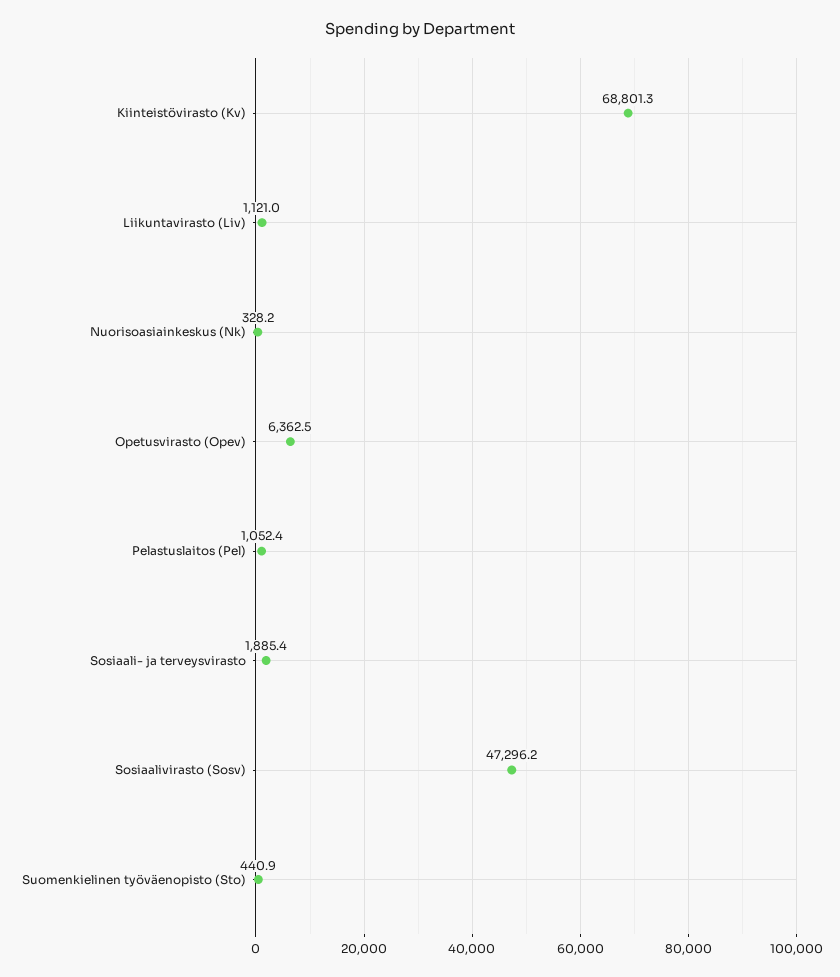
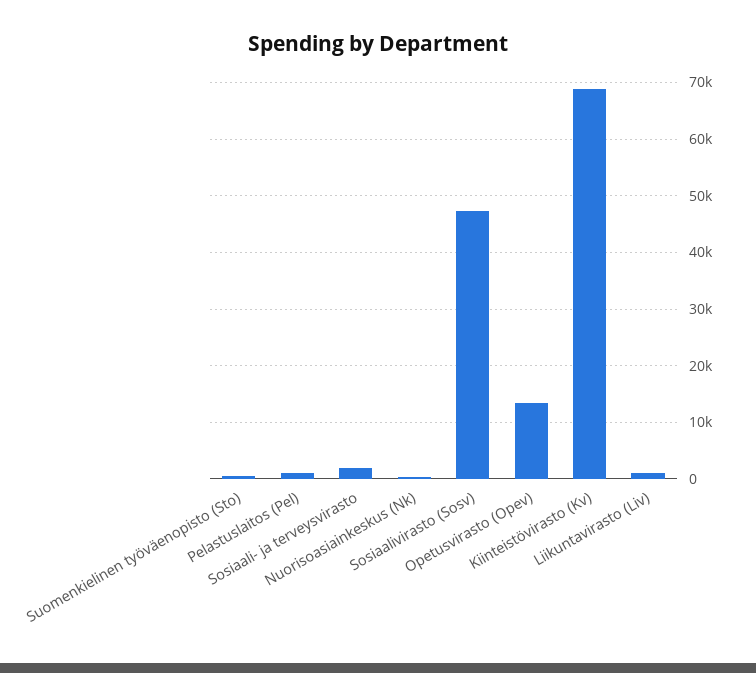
  {
    "Kiinteistövirasto (Kv)": 68801.3,
    "Liikuntavirasto (Liv)": 1121,
    "Nuorisoasiainkeskus (Nk)": 328.2,
-   "Opetusvirasto (Opev)": 6362.5,
+   "Opetusvirasto (Opev)": 14000,
    "Pelastuslaitos (Pel)": 1052.4,
    "Sosiaali- ja terveysvirasto": 1885.4,
    "Sosiaalivirasto (Sosv)": 47296.2,
    "Suomenkielinen työväenopisto (Sto)": 440.9
  }

